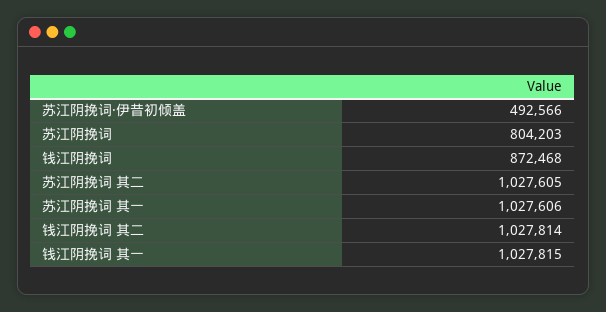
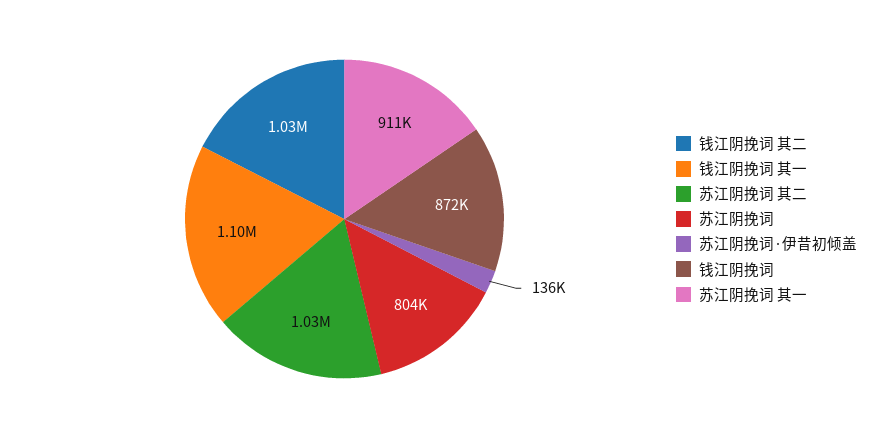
  {
-   "苏江阴挽词·伊昔初倾盖": 492566,
+   "苏江阴挽词·伊昔初倾盖": 136000,
    "苏江阴挽词": 804203,
    "钱江阴挽词": 872468,
    "苏江阴挽词 其二": 1027605,
-   "苏江阴挽词 其一": 1027606,
+   "苏江阴挽词 其一": 911000,
    "钱江阴挽词 其二": 1027814,
-   "钱江阴挽词 其一": 1027815
+   "钱江阴挽词 其一": 1100000
  }

